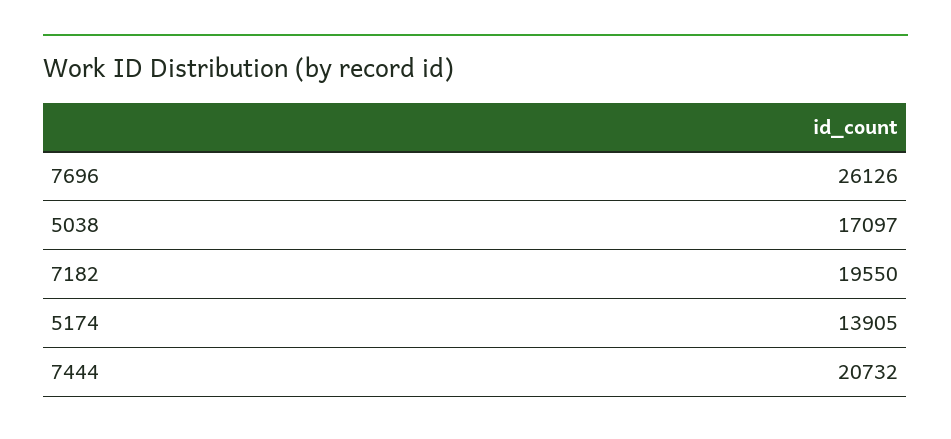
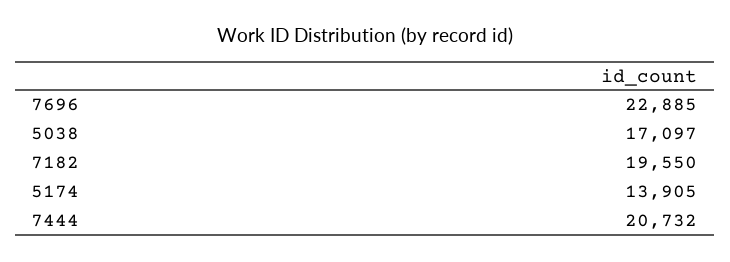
  {
-   "7696": 26126,
+   "7696": 22885,
    "5038": 17097,
    "7182": 19550,
    "5174": 13905,
    "7444": 20732
  }

